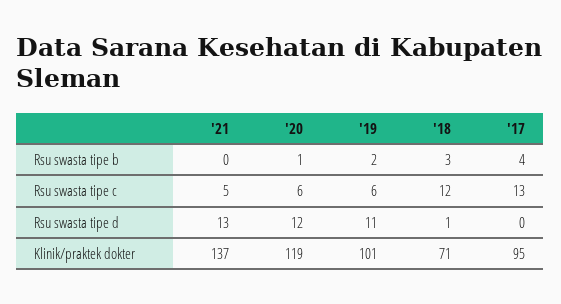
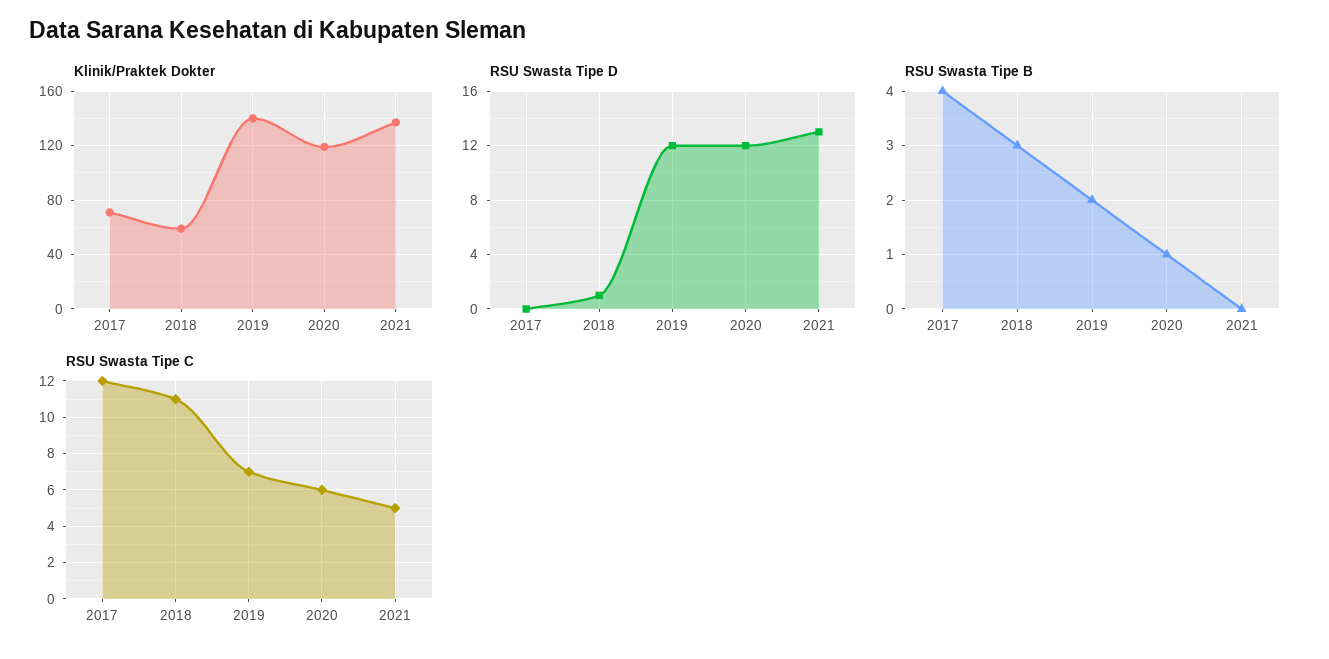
  {
    "Rsu swasta tipe b": {
      "'21": 0,
      "'20": 1,
      "'19": 2,
      "'18": 3,
      "'17": 4
    },
    "Rsu swasta tipe c": {
      "'21": 5,
      "'20": 6,
-     "'19": 6,
+     "'19": 7,
-     "'18": 12,
+     "'18": 11,
-     "'17": 13
+     "'17": 12
    },
    "Rsu swasta tipe d": {
      "'21": 13,
      "'20": 12,
-     "'19": 11,
+     "'19": 12,
      "'18": 1,
      "'17": 0
    },
    "Klinik/praktek dokter": {
      "'21": 137,
      "'20": 119,
-     "'19": 101,
+     "'19": 140,
-     "'18": 71,
+     "'18": 60,
-     "'17": 95
+     "'17": 70
    }
  }

